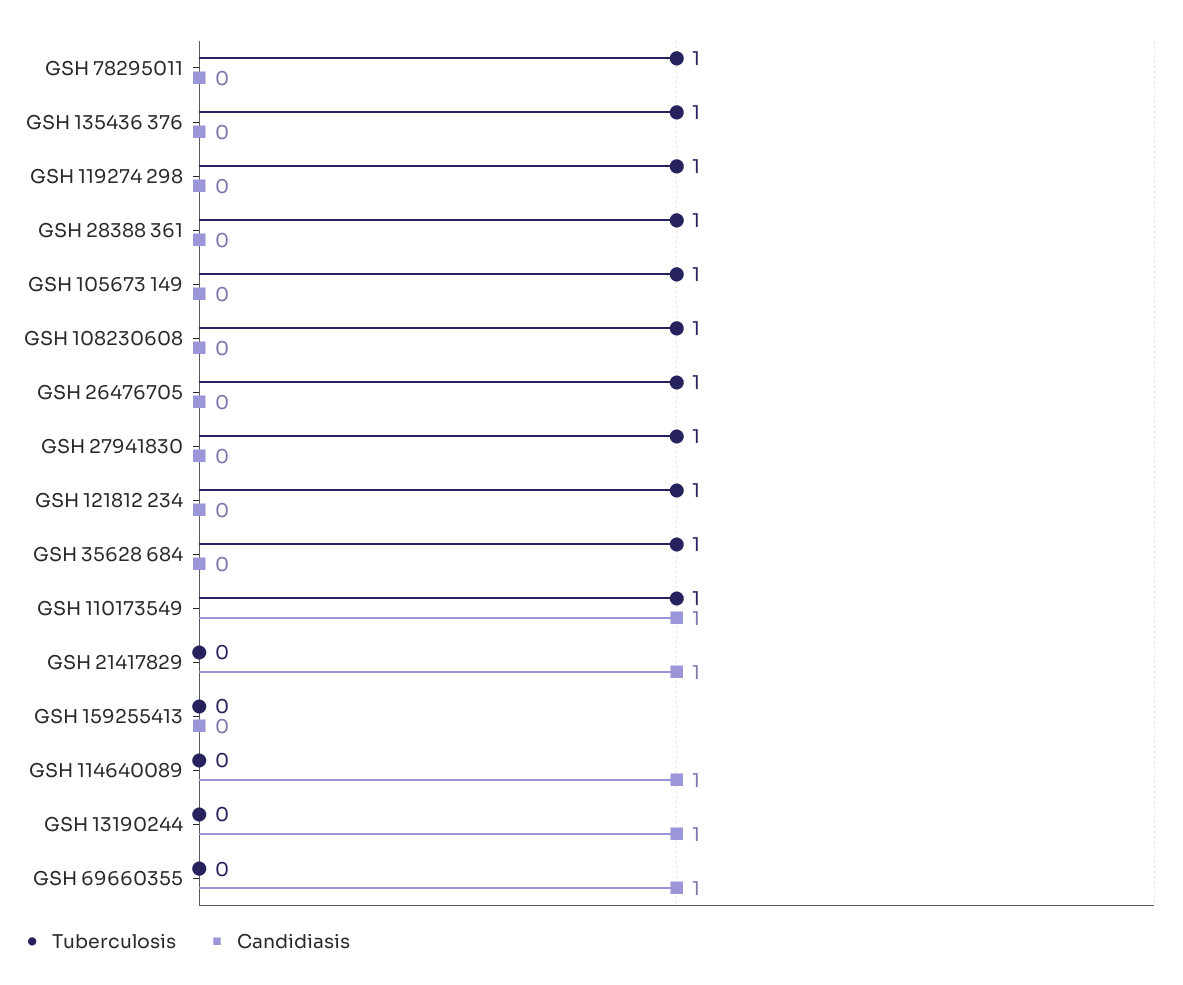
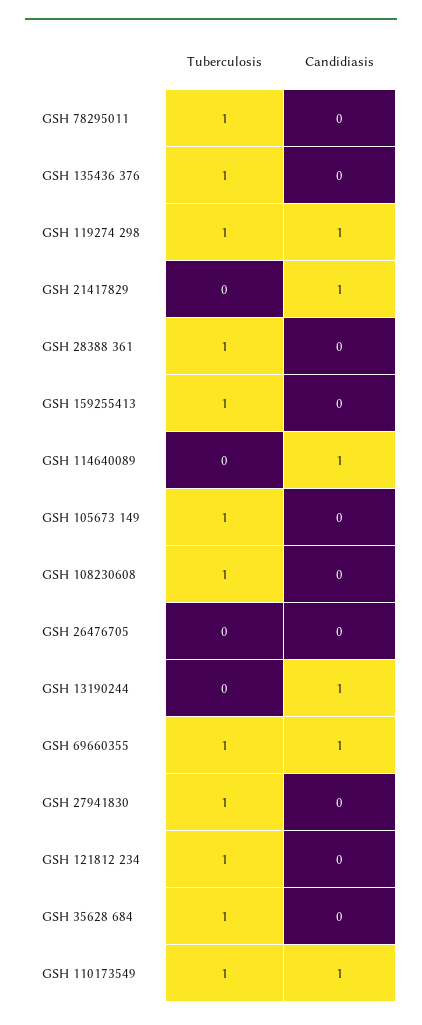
  {
    "Tuberculosis": {
      "GSH 78295011": 1,
      "GSH 135436 376": 1,
      "GSH 119274 298": 1,
      "GSH 28388 361": 1,
      "GSH 105673 149": 1,
      "GSH 108230608": 1,
-     "GSH 26476705": 1,
+     "GSH 26476705": 0,
      "GSH 27941830": 1,
      "GSH 121812 234": 1,
      "GSH 35628 684": 1,
      "GSH 110173549": 1,
      "GSH 21417829": 0,
-     "GSH 159255413": 0,
+     "GSH 159255413": 1,
      "GSH 114640089": 0,
      "GSH 13190244": 0,
-     "GSH 69660355": 0
+     "GSH 69660355": 1
    },
    "Candidiasis": {
      "GSH 78295011": 0,
      "GSH 135436 376": 0,
-     "GSH 119274 298": 0,
+     "GSH 119274 298": 1,
      "GSH 28388 361": 0,
      "GSH 105673 149": 0,
      "GSH 108230608": 0,
      "GSH 26476705": 0,
      "GSH 27941830": 0,
      "GSH 121812 234": 0,
      "GSH 35628 684": 0,
      "GSH 110173549": 1,
      "GSH 21417829": 1,
      "GSH 159255413": 0,
      "GSH 114640089": 1,
      "GSH 13190244": 1,
      "GSH 69660355": 1
    }
  }

